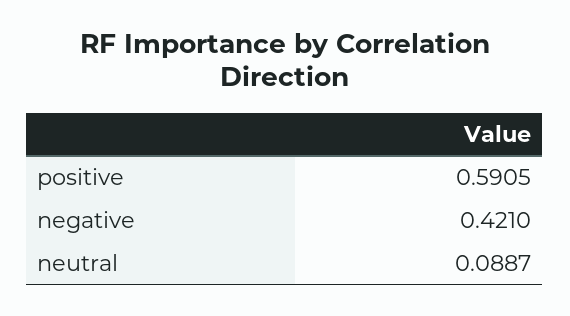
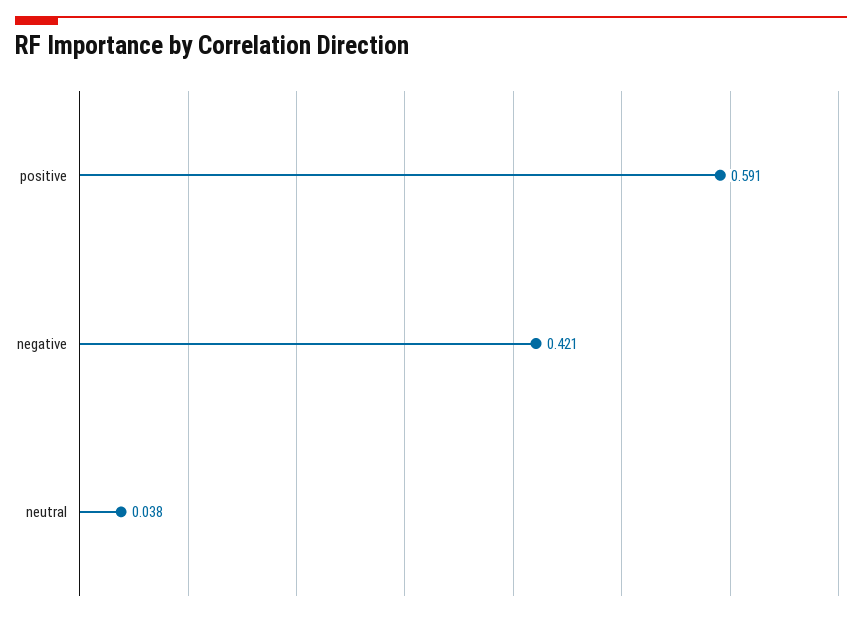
  {
    "positive": 0.5905,
    "negative": 0.421,
-   "neutral": 0.0887
+   "neutral": 0.038
  }

